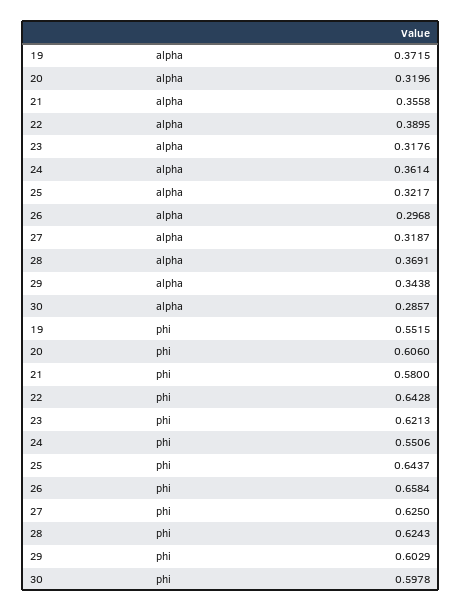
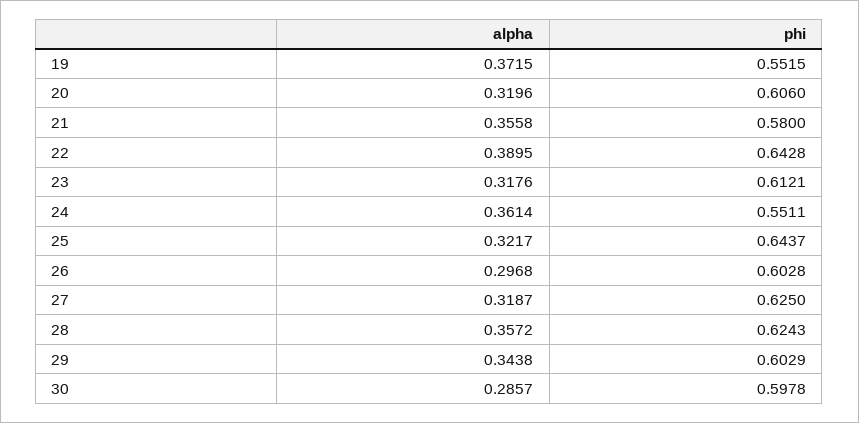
  {
    "19": {
      "alpha": 0.3715,
      "phi": 0.5515
    },
    "20": {
      "alpha": 0.3196,
      "phi": 0.606
    },
    "21": {
      "alpha": 0.3558,
      "phi": 0.58
    },
    "22": {
      "alpha": 0.3895,
      "phi": 0.6428
    },
    "23": {
      "alpha": 0.3176,
-     "phi": 0.6213
+     "phi": 0.6121
    },
    "24": {
      "alpha": 0.3614,
-     "phi": 0.5506
+     "phi": 0.5511
    },
    "25": {
      "alpha": 0.3217,
      "phi": 0.6437
    },
    "26": {
      "alpha": 0.2968,
-     "phi": 0.6584
+     "phi": 0.6028
    },
    "27": {
      "alpha": 0.3187,
      "phi": 0.625
    },
    "28": {
-     "alpha": 0.3691,
+     "alpha": 0.3572,
      "phi": 0.6243
    },
    "29": {
      "alpha": 0.3438,
      "phi": 0.6029
    },
    "30": {
      "alpha": 0.2857,
      "phi": 0.5978
    }
  }

